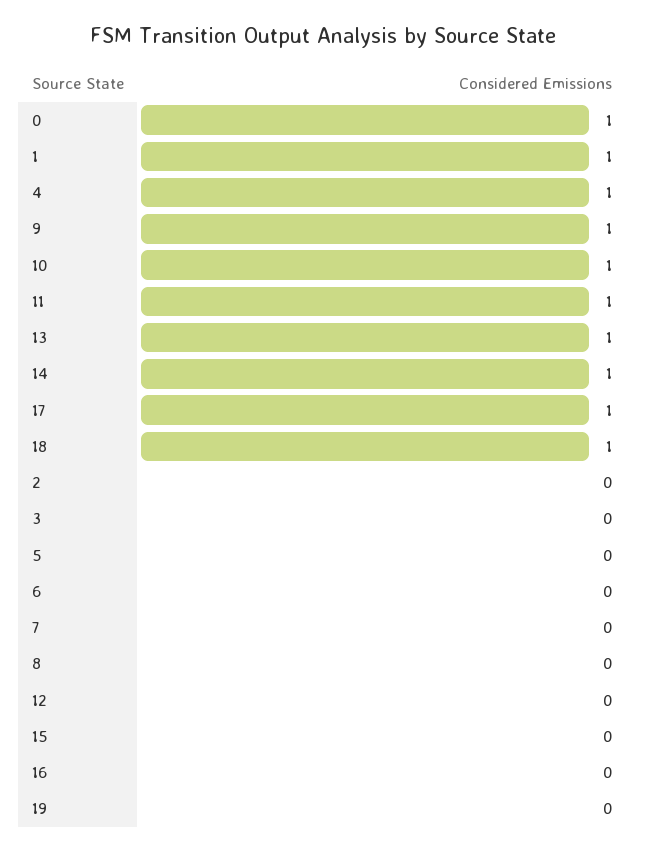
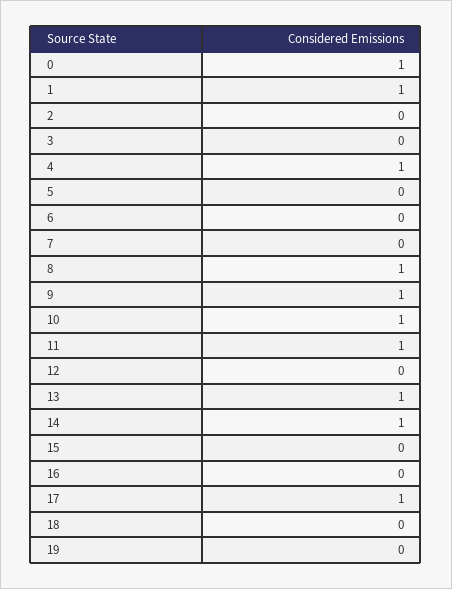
  {
    "0": 1,
    "1": 1,
    "4": 1,
    "9": 1,
    "10": 1,
    "11": 1,
    "13": 1,
    "14": 1,
    "17": 1,
-   "18": 1,
+   "18": 0,
    "2": 0,
    "3": 0,
    "5": 0,
    "6": 0,
    "7": 0,
-   "8": 0,
+   "8": 1,
    "12": 0,
    "15": 0,
    "16": 0,
    "19": 0
  }

